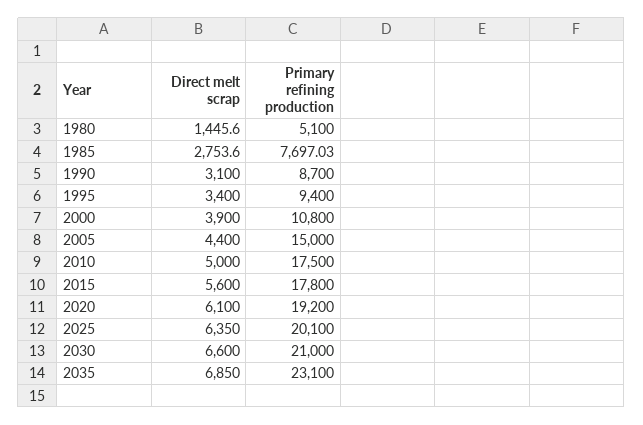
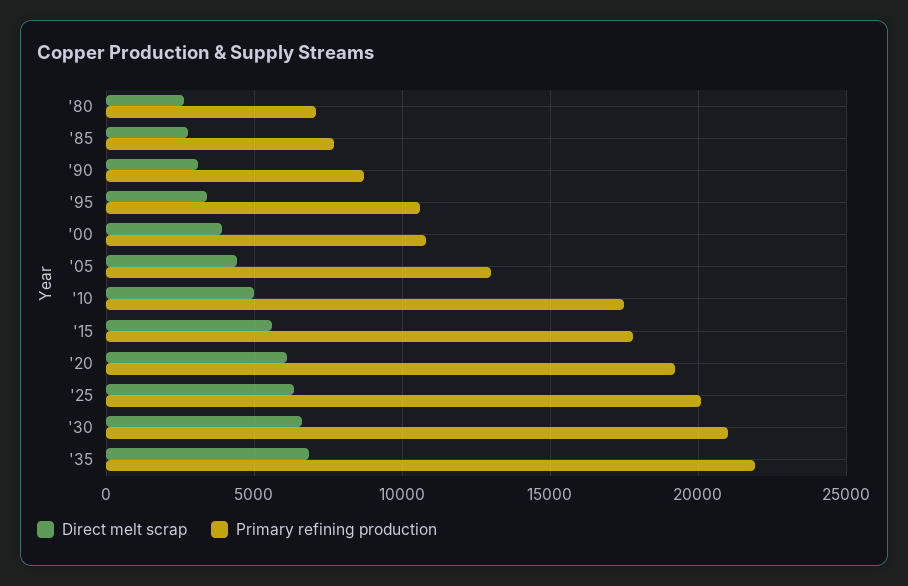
  {
    "Direct melt scrap": {
-     "1980": 1445.6,
+     "1980": 2500,
      "1985": 2753.6,
      "1990": 3100,
      "1995": 3400,
      "2000": 3900,
      "2005": 4400,
      "2010": 5000,
      "2015": 5600,
      "2020": 6100,
      "2025": 6350,
      "2030": 6600,
      "2035": 6850
    },
    "Primary refining production": {
-     "1980": 5100,
+     "1980": 7000,
      "1985": 7697.03,
      "1990": 8700,
-     "1995": 9400,
+     "1995": 10500,
      "2000": 10800,
-     "2005": 15000,
+     "2005": 13000,
      "2010": 17500,
      "2015": 17800,
      "2020": 19200,
      "2025": 20100,
      "2030": 21000,
-     "2035": 23100
+     "2035": 22000
    }
  }

